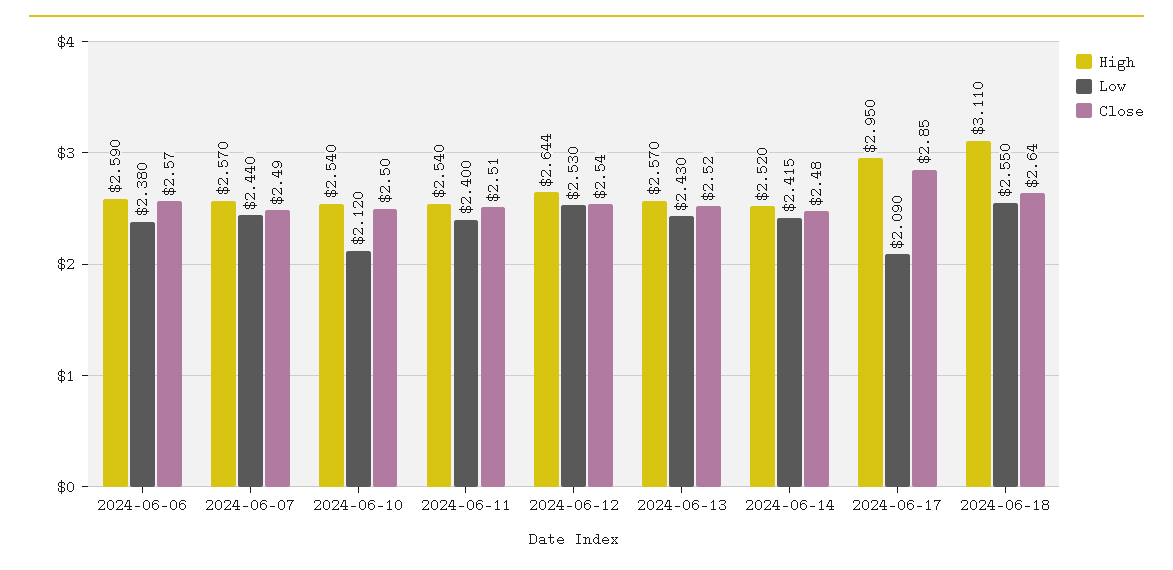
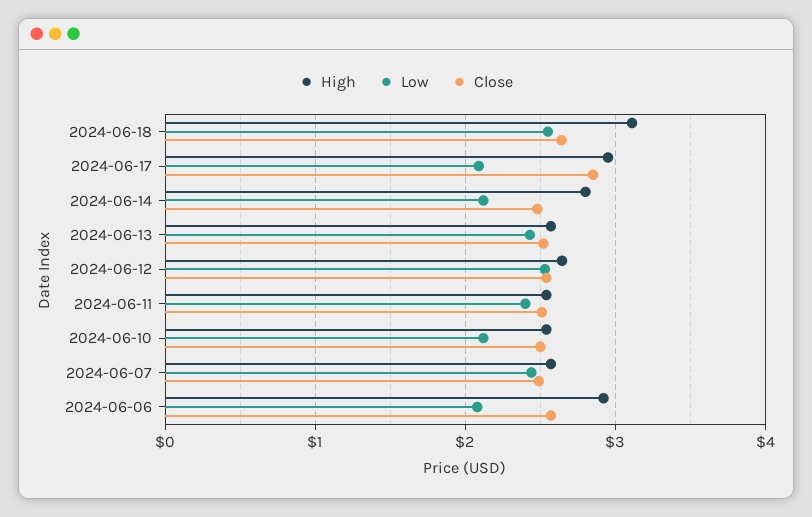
  {
    "High": {
-     "2024-06-06": 2.59,
+     "2024-06-06": 2.9,
      "2024-06-07": 2.57,
      "2024-06-10": 2.54,
      "2024-06-11": 2.54,
      "2024-06-12": 2.644,
      "2024-06-13": 2.57,
-     "2024-06-14": 2.52,
+     "2024-06-14": 2.8,
      "2024-06-17": 2.95,
      "2024-06-18": 3.11
    },
    "Low": {
-     "2024-06-06": 2.38,
+     "2024-06-06": 2.1,
      "2024-06-07": 2.44,
      "2024-06-10": 2.12,
      "2024-06-11": 2.4,
      "2024-06-12": 2.53,
      "2024-06-13": 2.43,
-     "2024-06-14": 2.415,
+     "2024-06-14": 2.1,
      "2024-06-17": 2.09,
      "2024-06-18": 2.55
    },
    "Close": {
      "2024-06-06": 2.57,
      "2024-06-07": 2.49,
      "2024-06-10": 2.5,
      "2024-06-11": 2.51,
      "2024-06-12": 2.54,
      "2024-06-13": 2.52,
      "2024-06-14": 2.48,
      "2024-06-17": 2.85,
      "2024-06-18": 2.64
    }
  }

